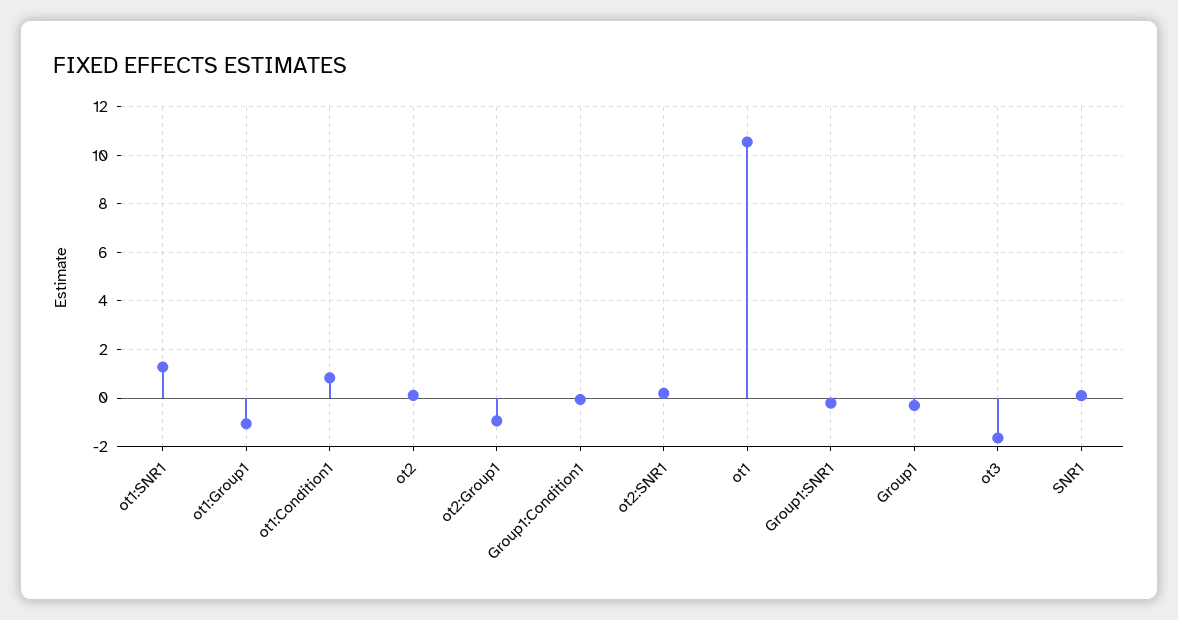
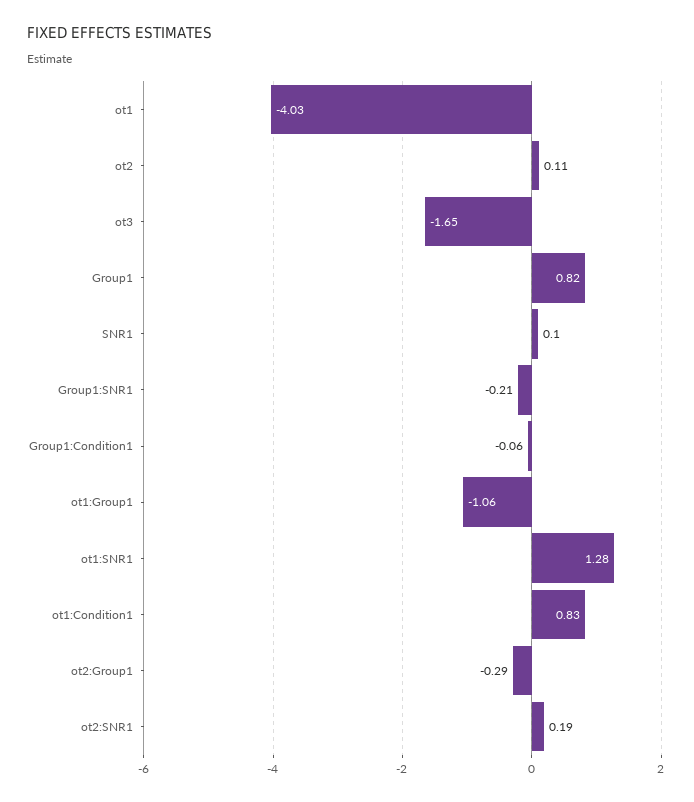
  {
    "ot1:SNR1": 1.28,
    "ot1:Group1": -1.06,
    "ot1:Condition1": 0.83,
    "ot2": 0.11,
-   "ot2:Group1": -1,
+   "ot2:Group1": -0.29,
    "Group1:Condition1": -0.06,
    "ot2:SNR1": 0.19,
-   "ot1": 10.5,
+   "ot1": -4.03,
    "Group1:SNR1": -0.21,
-   "Group1": -0.25,
+   "Group1": 0.82,
    "ot3": -1.65,
    "SNR1": 0.1
  }

